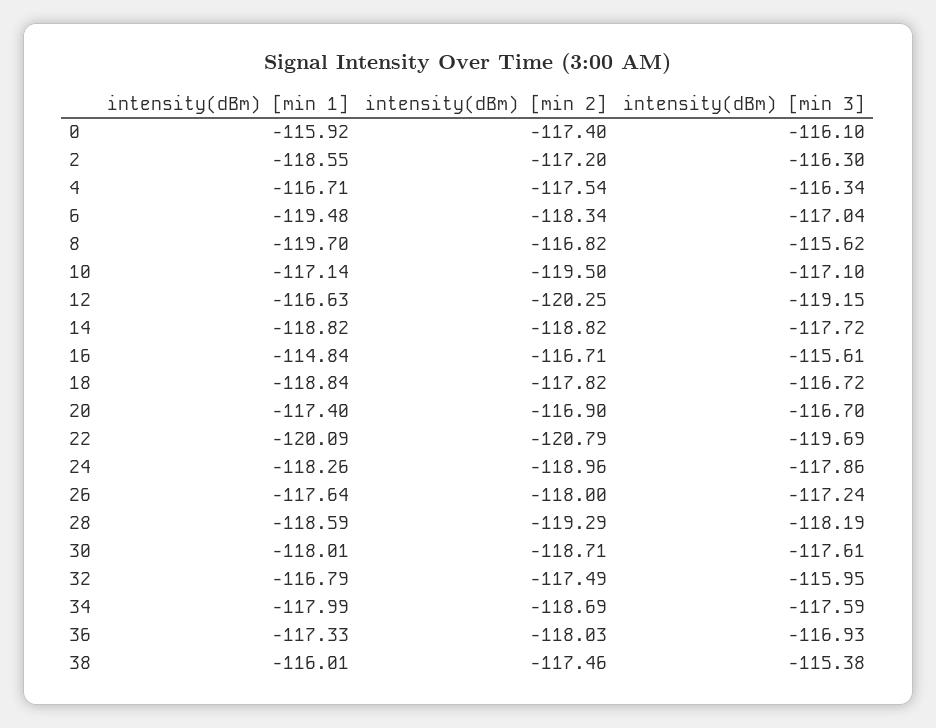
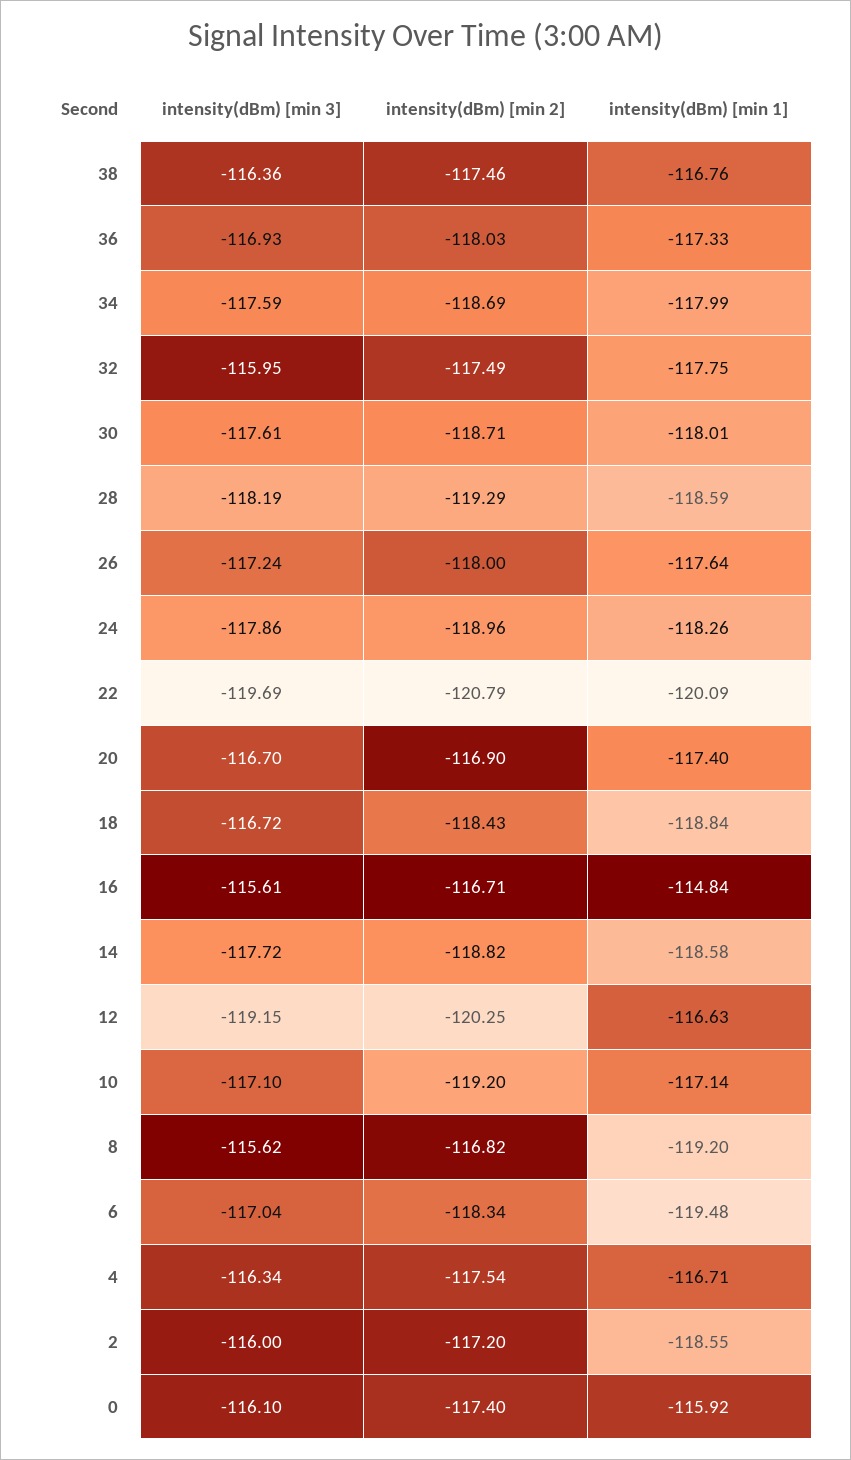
  {
    "intensity(dBm) [min 1]": {
      "0": -115.92,
      "2": -118.55,
      "4": -116.71,
      "6": -119.48,
-     "8": -119.7,
+     "8": -119.2,
      "10": -117.14,
      "12": -116.63,
-     "14": -118.82,
+     "14": -118.58,
      "16": -114.84,
      "18": -118.84,
      "20": -117.4,
      "22": -120.09,
      "24": -118.26,
      "26": -117.64,
      "28": -118.59,
      "30": -118.01,
-     "32": -116.79,
+     "32": -117.75,
      "34": -117.99,
      "36": -117.33,
-     "38": -116.01
+     "38": -116.76
    },
    "intensity(dBm) [min 2]": {
      "0": -117.4,
      "2": -117.2,
      "4": -117.54,
      "6": -118.34,
      "8": -116.82,
-     "10": -119.5,
+     "10": -119.2,
      "12": -120.25,
      "14": -118.82,
      "16": -116.71,
-     "18": -117.82,
+     "18": -118.43,
      "20": -116.9,
      "22": -120.79,
      "24": -118.96,
      "26": -118,
      "28": -119.29,
      "30": -118.71,
      "32": -117.49,
      "34": -118.69,
      "36": -118.03,
      "38": -117.46
    },
    "intensity(dBm) [min 3]": {
      "0": -116.1,
-     "2": -116.3,
+     "2": -116,
      "4": -116.34,
      "6": -117.04,
      "8": -115.62,
      "10": -117.1,
      "12": -119.15,
      "14": -117.72,
      "16": -115.61,
      "18": -116.72,
      "20": -116.7,
      "22": -119.69,
      "24": -117.86,
      "26": -117.24,
      "28": -118.19,
      "30": -117.61,
      "32": -115.95,
      "34": -117.59,
      "36": -116.93,
-     "38": -115.38
+     "38": -116.36
    }
  }

